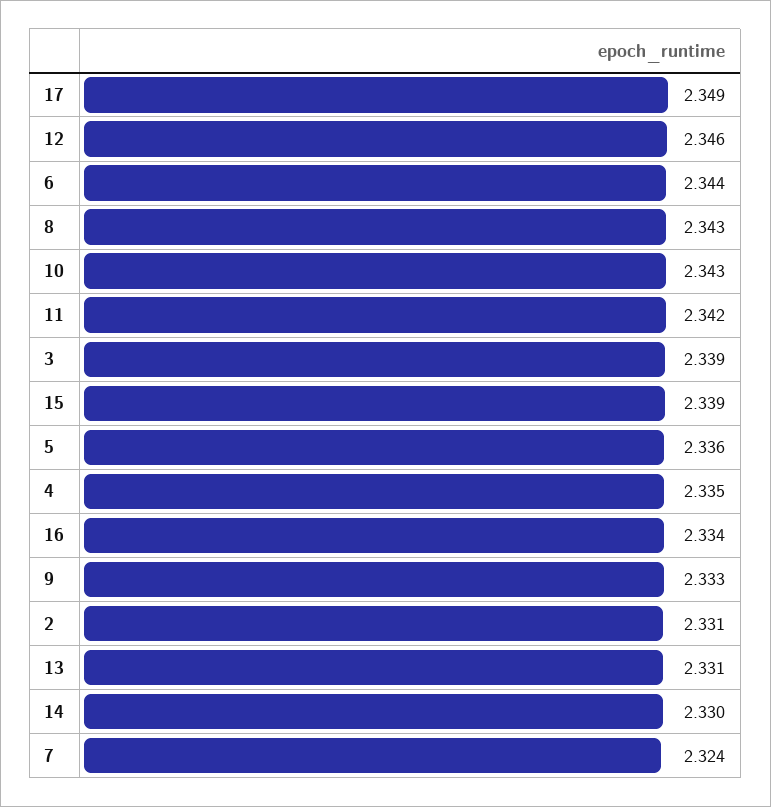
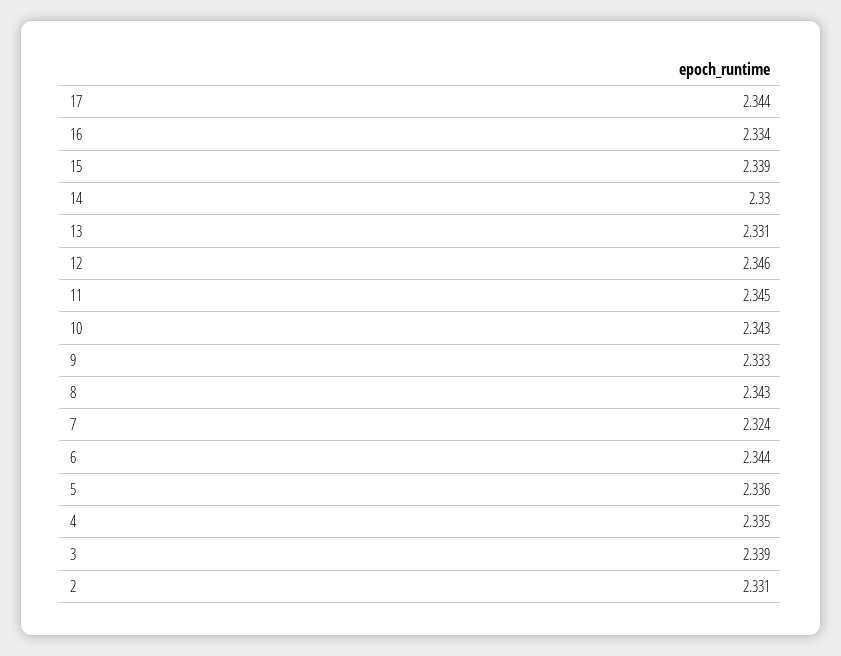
  {
-   "17": 2.349,
+   "17": 2.344,
    "12": 2.346,
    "6": 2.344,
    "8": 2.343,
    "10": 2.343,
-   "11": 2.342,
+   "11": 2.345,
    "3": 2.339,
    "15": 2.339,
    "5": 2.336,
    "4": 2.335,
    "16": 2.334,
    "9": 2.333,
    "2": 2.331,
    "13": 2.331,
    "14": 2.33,
    "7": 2.324
  }

